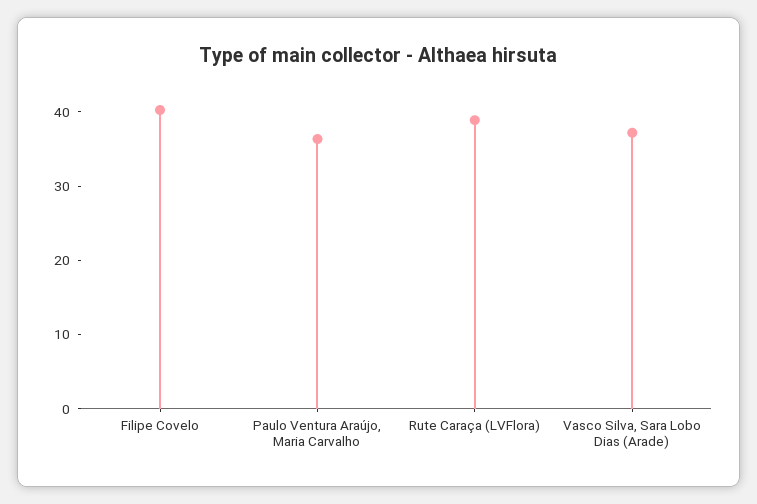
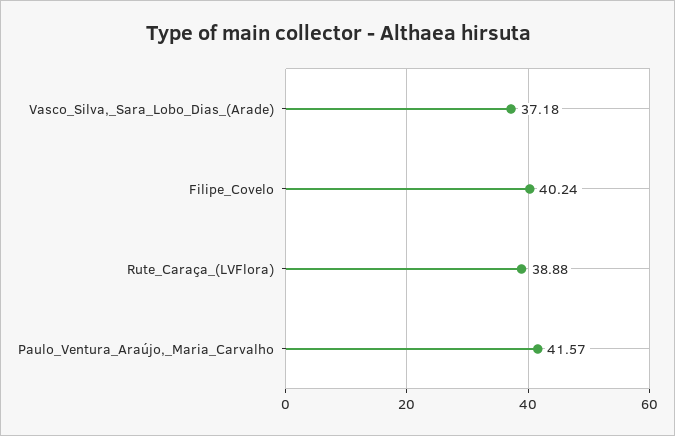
  {
    "Filipe Covelo": 40.24,
-   "Paulo Ventura Araújo, Maria Carvalho": 36,
+   "Paulo Ventura Araújo, Maria Carvalho": 41.57,
    "Rute Caraça (LVFlora)": 38.88,
    "Vasco Silva, Sara Lobo Dias (Arade)": 37.18
  }

